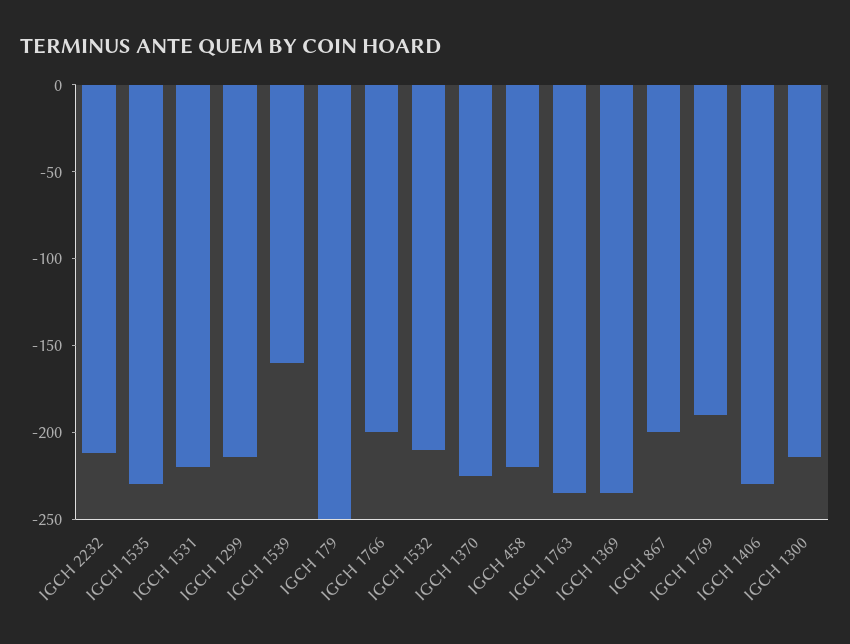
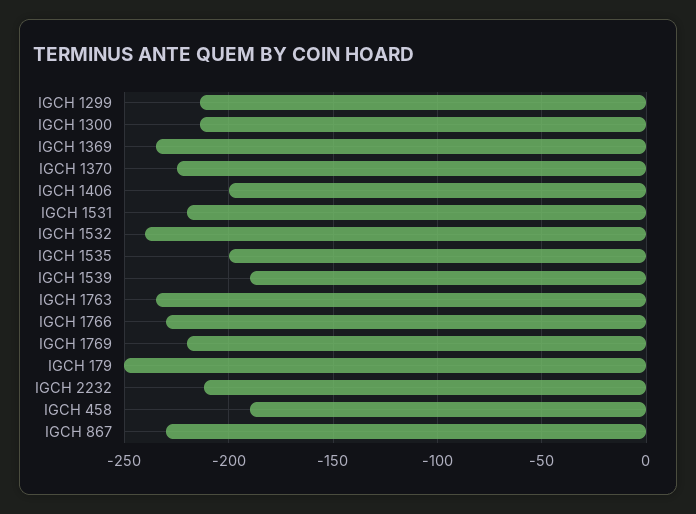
  {
    "IGCH 2232": -210,
-   "IGCH 1535": -230,
+   "IGCH 1535": -200,
    "IGCH 1531": -220,
    "IGCH 1299": -215,
-   "IGCH 1539": -160,
+   "IGCH 1539": -190,
    "IGCH 179": -250,
-   "IGCH 1766": -200,
+   "IGCH 1766": -230,
-   "IGCH 1532": -210,
+   "IGCH 1532": -240,
    "IGCH 1370": -225,
-   "IGCH 458": -220,
+   "IGCH 458": -190,
    "IGCH 1763": -235,
    "IGCH 1369": -235,
-   "IGCH 867": -200,
+   "IGCH 867": -230,
-   "IGCH 1769": -190,
+   "IGCH 1769": -220,
-   "IGCH 1406": -230,
+   "IGCH 1406": -200,
    "IGCH 1300": -215
  }

